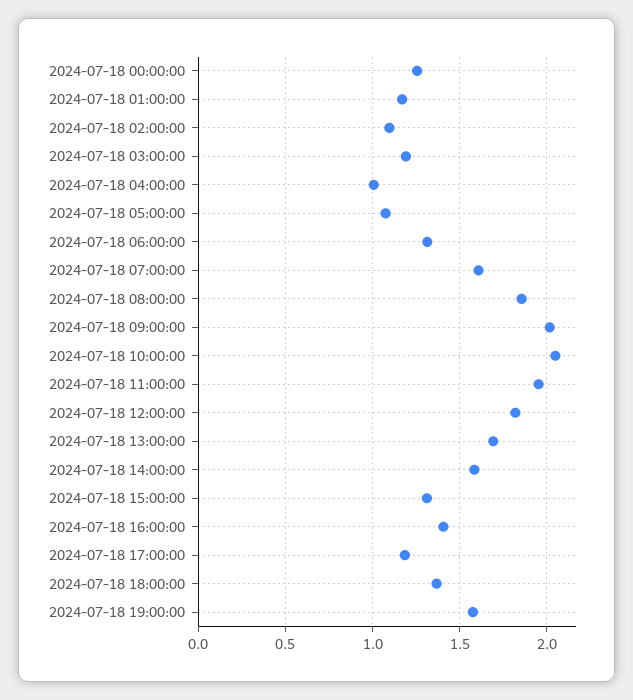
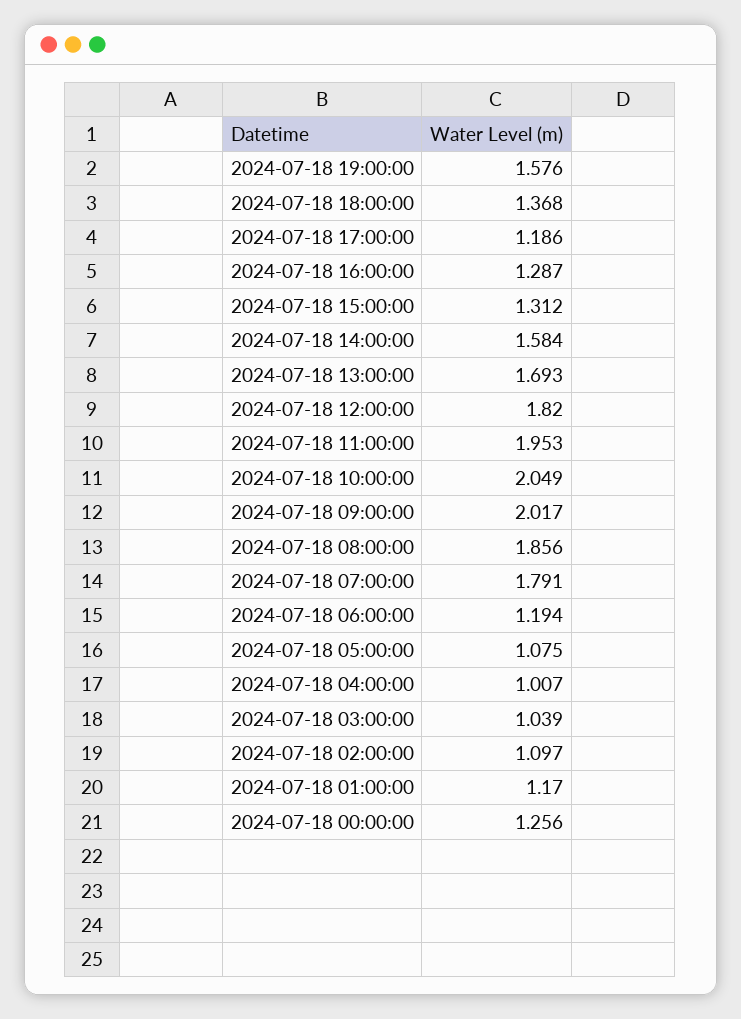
  {
    "2024-07-18 00:00:00": 1.256,
    "2024-07-18 01:00:00": 1.17,
    "2024-07-18 02:00:00": 1.097,
-   "2024-07-18 03:00:00": 1.2,
+   "2024-07-18 03:00:00": 1.039,
    "2024-07-18 04:00:00": 1.007,
    "2024-07-18 05:00:00": 1.075,
-   "2024-07-18 06:00:00": 1.3,
+   "2024-07-18 06:00:00": 1.194,
-   "2024-07-18 07:00:00": 1.6,
+   "2024-07-18 07:00:00": 1.791,
    "2024-07-18 08:00:00": 1.856,
    "2024-07-18 09:00:00": 2.017,
    "2024-07-18 10:00:00": 2.049,
    "2024-07-18 11:00:00": 1.953,
    "2024-07-18 12:00:00": 1.82,
    "2024-07-18 13:00:00": 1.693,
    "2024-07-18 14:00:00": 1.584,
    "2024-07-18 15:00:00": 1.312,
-   "2024-07-18 16:00:00": 1.4,
+   "2024-07-18 16:00:00": 1.287,
    "2024-07-18 17:00:00": 1.186,
    "2024-07-18 18:00:00": 1.368,
    "2024-07-18 19:00:00": 1.576
  }

